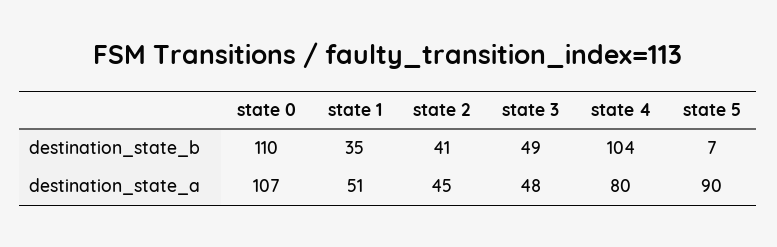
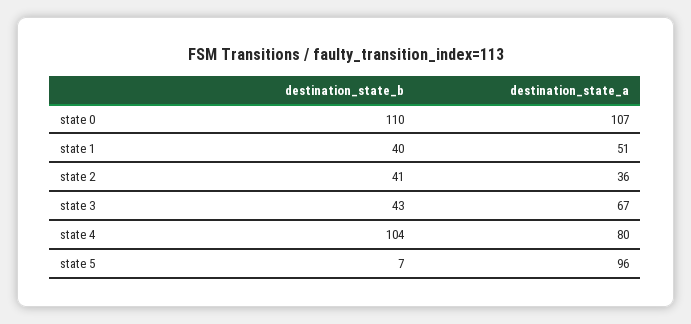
  {
    "state 0": {
      "destination_state_b": 110,
      "destination_state_a": 107
    },
    "state 1": {
-     "destination_state_b": 35,
+     "destination_state_b": 40,
      "destination_state_a": 51
    },
    "state 2": {
      "destination_state_b": 41,
-     "destination_state_a": 45
+     "destination_state_a": 36
    },
    "state 3": {
-     "destination_state_b": 49,
+     "destination_state_b": 43,
-     "destination_state_a": 48
+     "destination_state_a": 67
    },
    "state 4": {
      "destination_state_b": 104,
      "destination_state_a": 80
    },
    "state 5": {
      "destination_state_b": 7,
-     "destination_state_a": 90
+     "destination_state_a": 96
    }
  }

